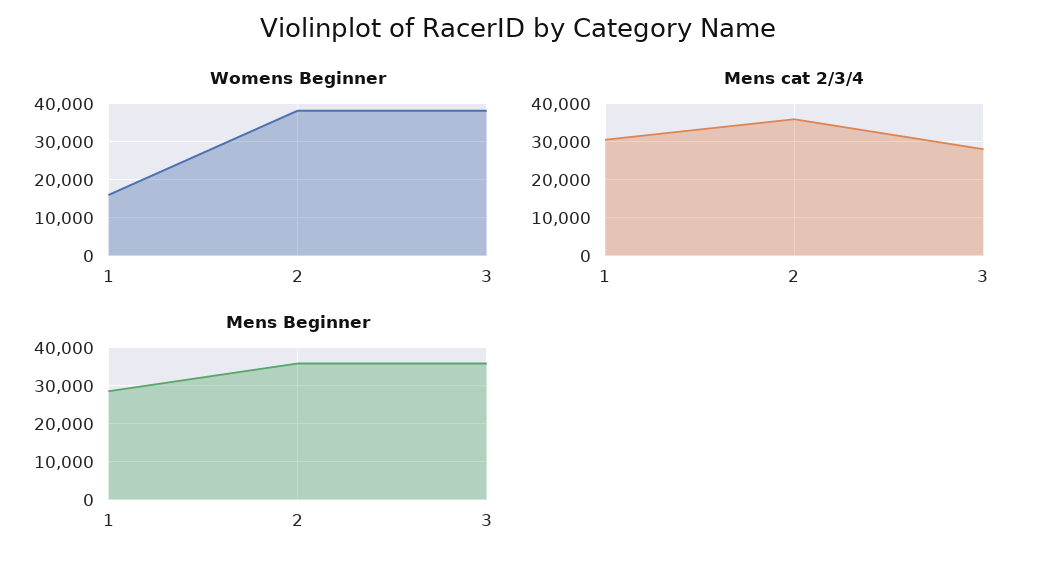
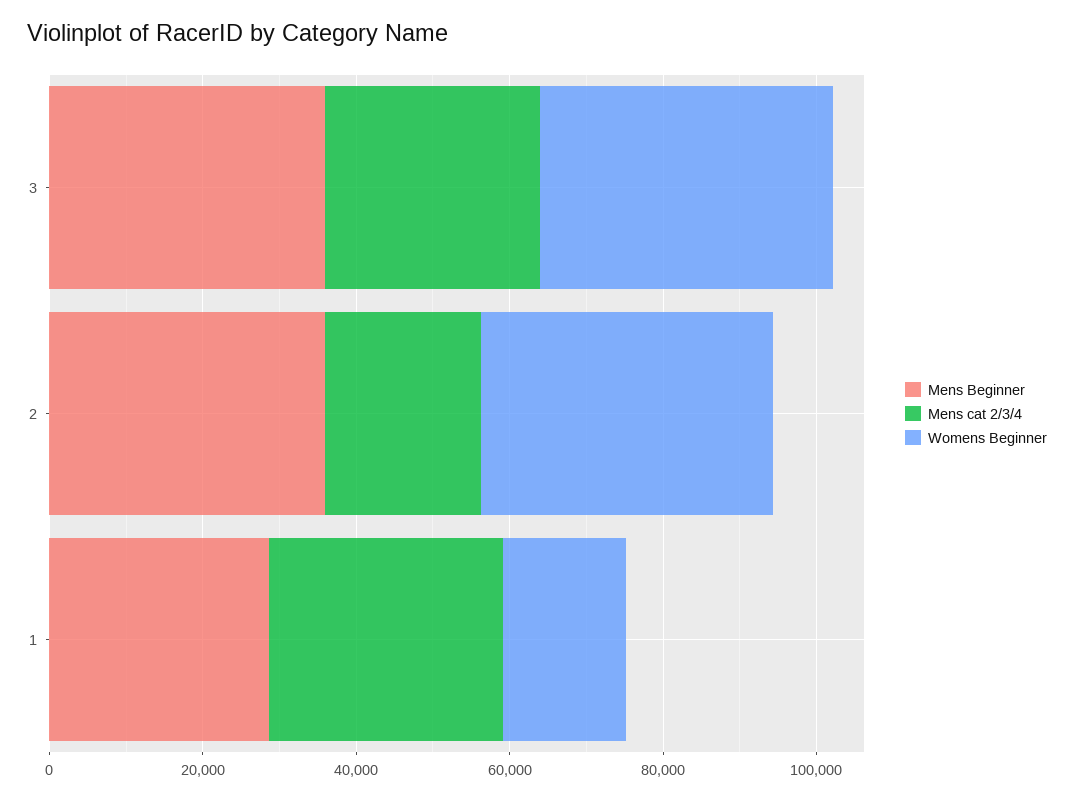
  {
    "Womens Beginner": {
      "1": 16000,
      "2": 38000,
      "3": 38000
    },
    "Mens cat 2/3/4": {
      "1": 30000,
-     "2": 36000,
+     "2": 20000,
      "3": 28000
    },
    "Mens Beginner": {
      "1": 28000,
      "2": 36000,
      "3": 36000
    }
  }

